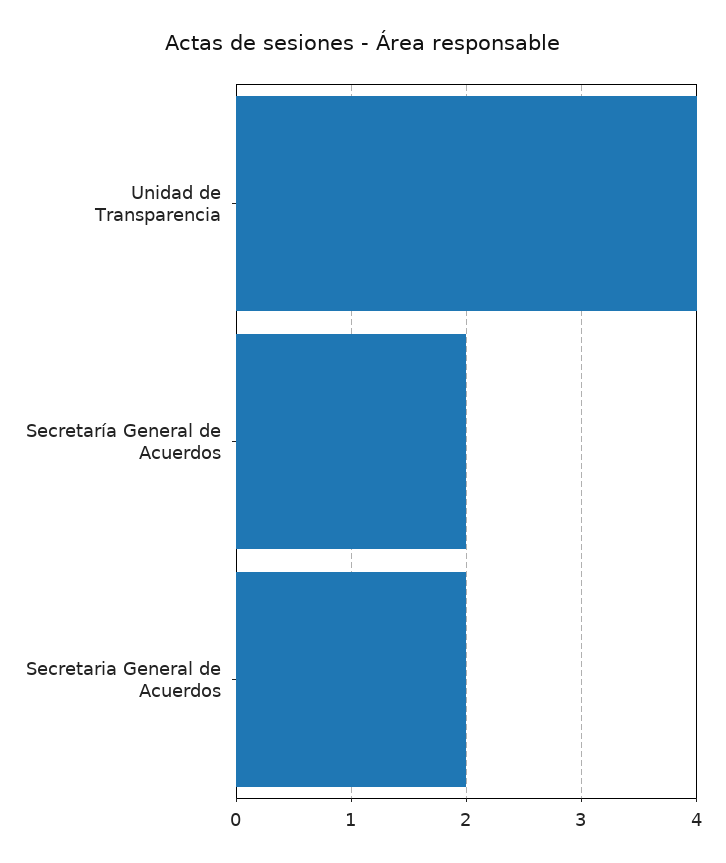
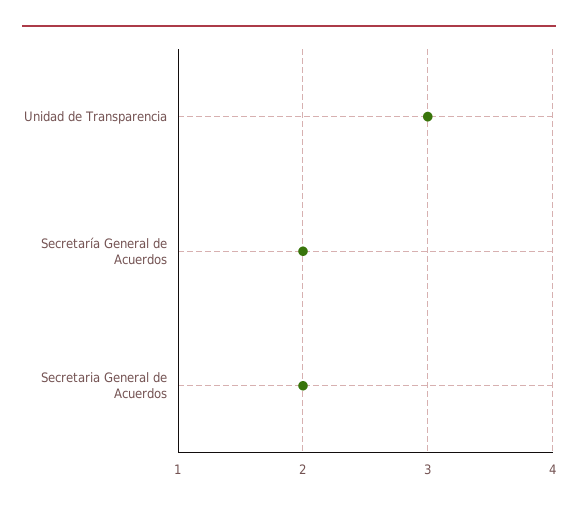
  {
-   "Unidad de Transparencia": 4,
+   "Unidad de Transparencia": 3,
    "Secretaría General de Acuerdos": 2,
    "Secretaria General de Acuerdos": 2
  }

